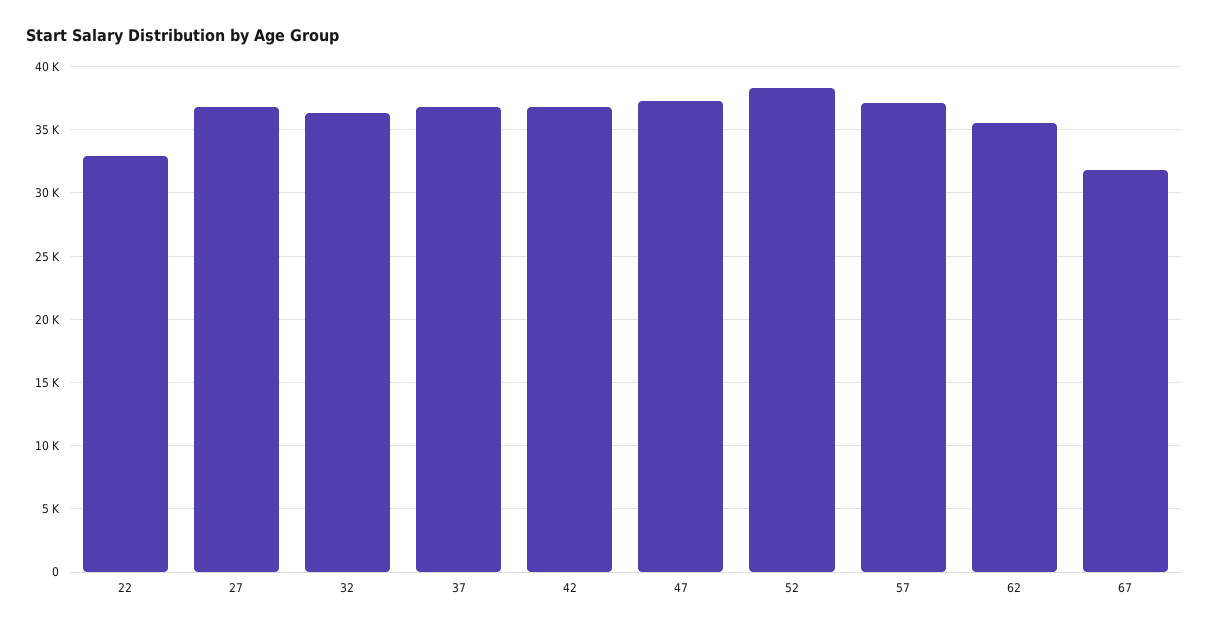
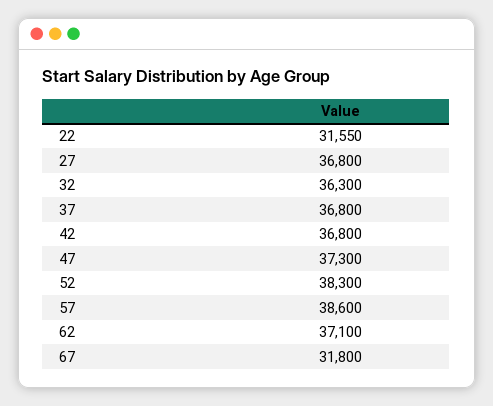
  {
-   "22": 33000,
+   "22": 31550,
    "27": 36800,
    "32": 36300,
    "37": 36800,
    "42": 36800,
    "47": 37300,
    "52": 38300,
-   "57": 37000,
+   "57": 38600,
-   "62": 35500,
+   "62": 37100,
    "67": 31800
  }

